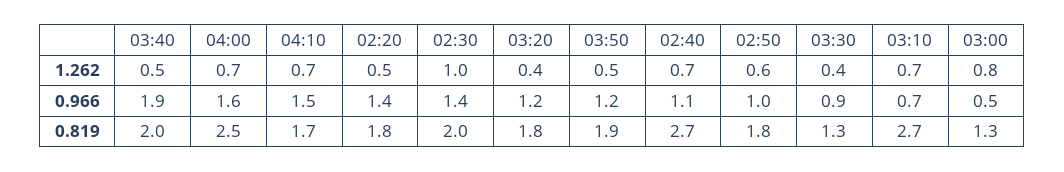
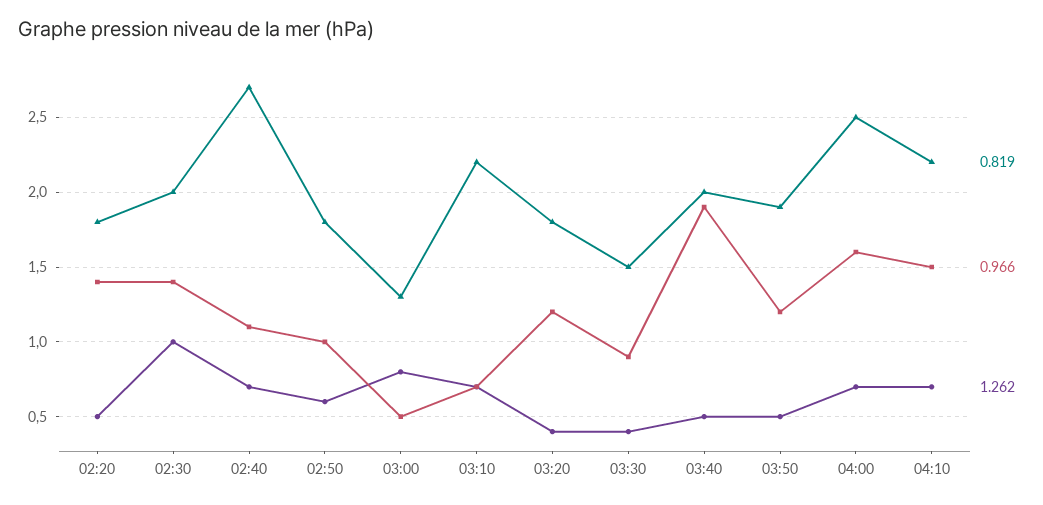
  {
    "1.262": {
      "03:40": 0.5,
      "04:00": 0.7,
      "04:10": 0.7,
      "02:20": 0.5,
      "02:30": 1,
      "03:20": 0.4,
      "03:50": 0.5,
      "02:40": 0.7,
      "02:50": 0.6,
      "03:30": 0.4,
      "03:10": 0.7,
      "03:00": 0.8
    },
    "0.966": {
      "03:40": 1.9,
      "04:00": 1.6,
      "04:10": 1.5,
      "02:20": 1.4,
      "02:30": 1.4,
      "03:20": 1.2,
      "03:50": 1.2,
      "02:40": 1.1,
      "02:50": 1,
      "03:30": 0.9,
      "03:10": 0.7,
      "03:00": 0.5
    },
    "0.819": {
      "03:40": 2,
      "04:00": 2.5,
-     "04:10": 1.7,
+     "04:10": 2.2,
      "02:20": 1.8,
      "02:30": 2,
      "03:20": 1.8,
      "03:50": 1.9,
      "02:40": 2.7,
      "02:50": 1.8,
-     "03:30": 1.3,
+     "03:30": 1.5,
-     "03:10": 2.7,
+     "03:10": 2.2,
      "03:00": 1.3
    }
  }

